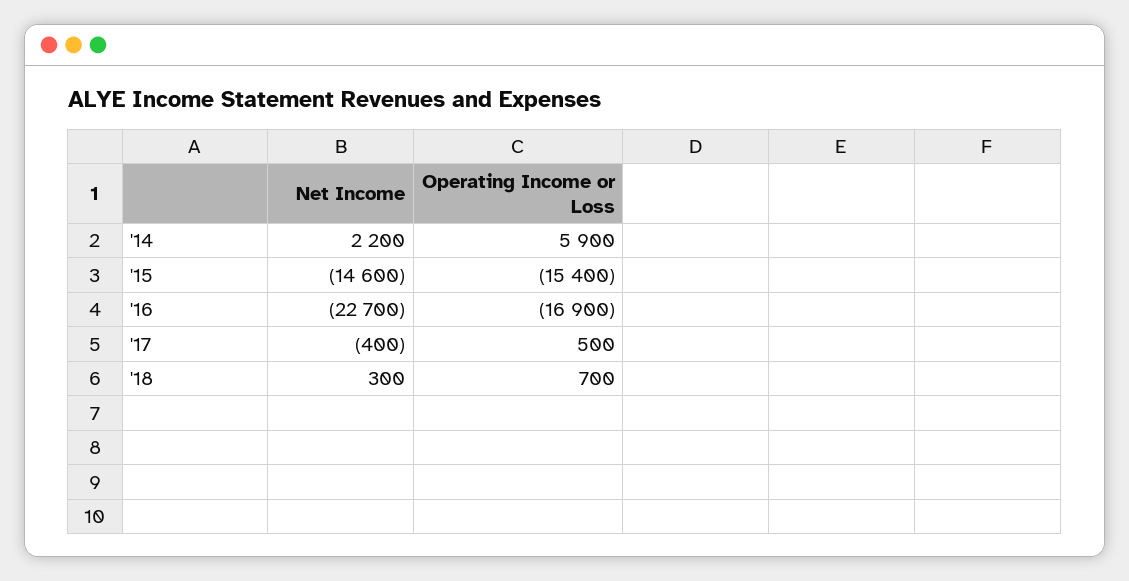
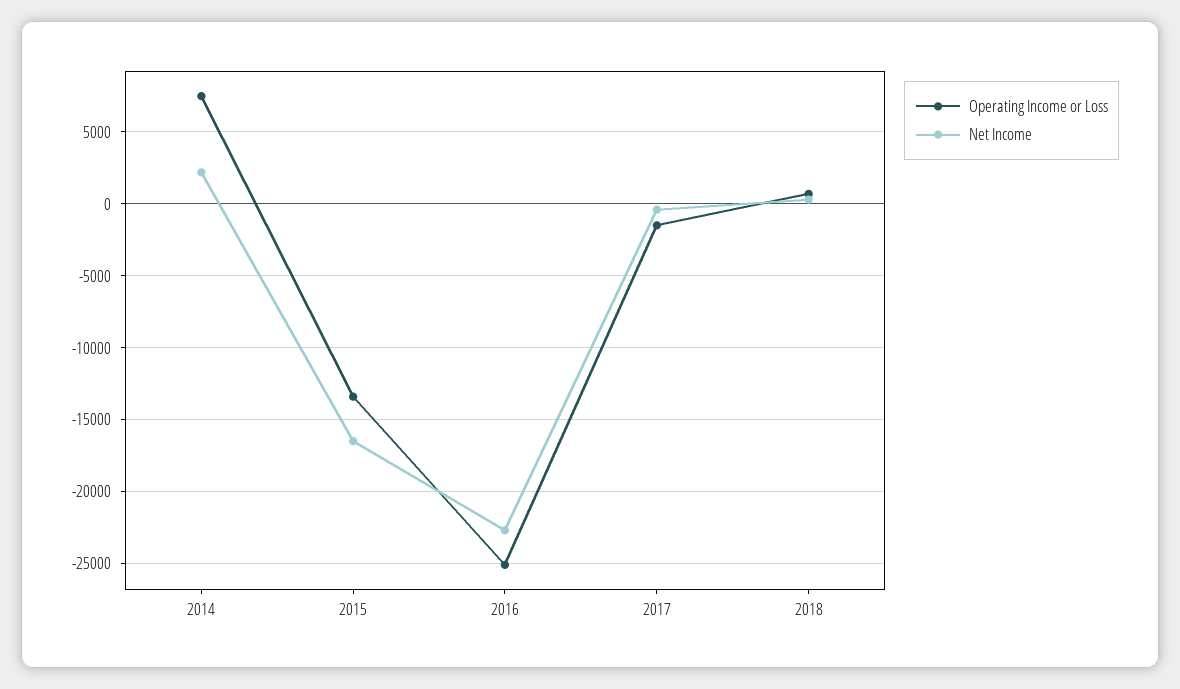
  {
    "Net Income": {
      "'14": 2200,
-     "'15": -14600,
+     "'15": -16500,
      "'16": -22700,
      "'17": -400,
      "'18": 300
    },
    "Operating Income or Loss": {
-     "'14": 5900,
+     "'14": 7500,
-     "'15": -15400,
+     "'15": -13500,
-     "'16": -16900,
+     "'16": -25000,
-     "'17": 500,
+     "'17": -1500,
      "'18": 700
    }
  }

